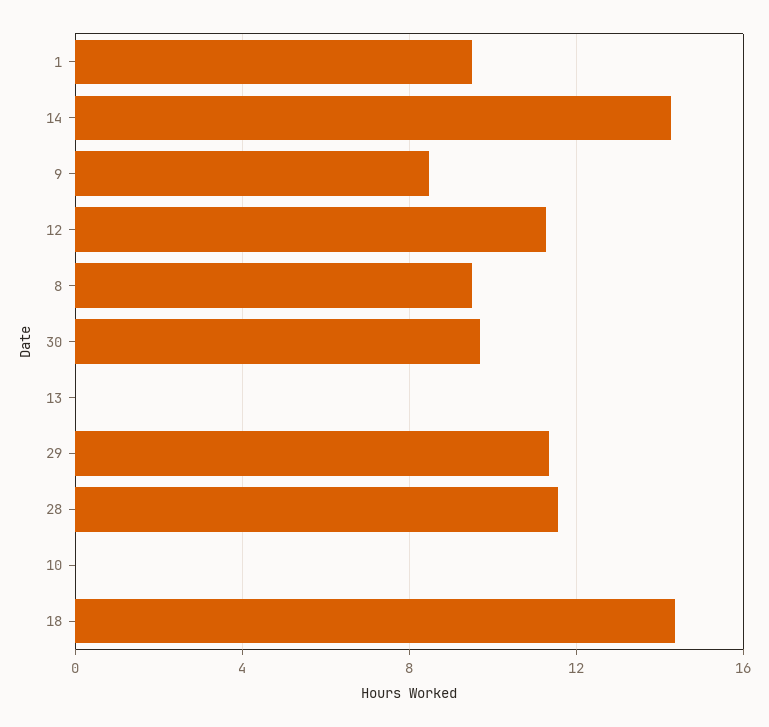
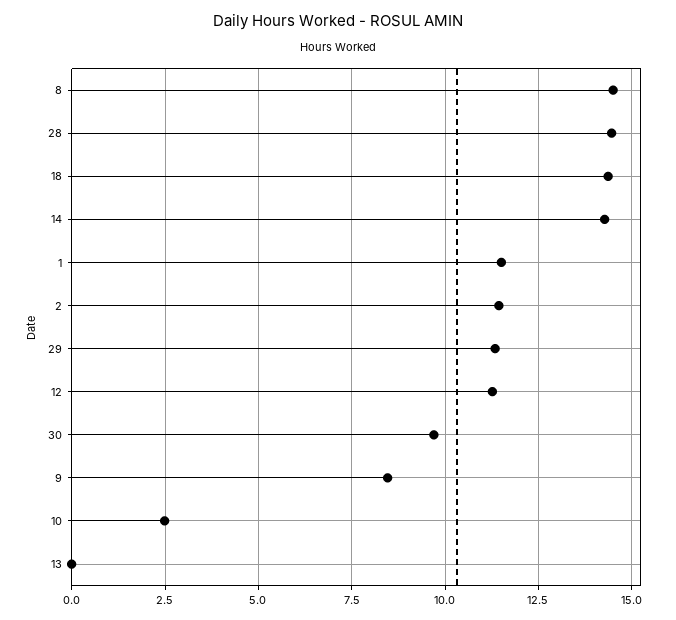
  {
-   "1": 9.5,
+   "1": 11.5,
    "14": 14.25,
    "9": 8.5,
    "12": 11.25,
-   "8": 9.5,
+   "8": 14.5,
    "30": 9.75,
    "13": 0,
    "29": 11.25,
-   "28": 11.5,
+   "28": 14.5,
-   "10": 0,
+   "10": 2.5,
-   "18": 14.25
+   "18": 14.25,
+   "2": 11.5
  }

